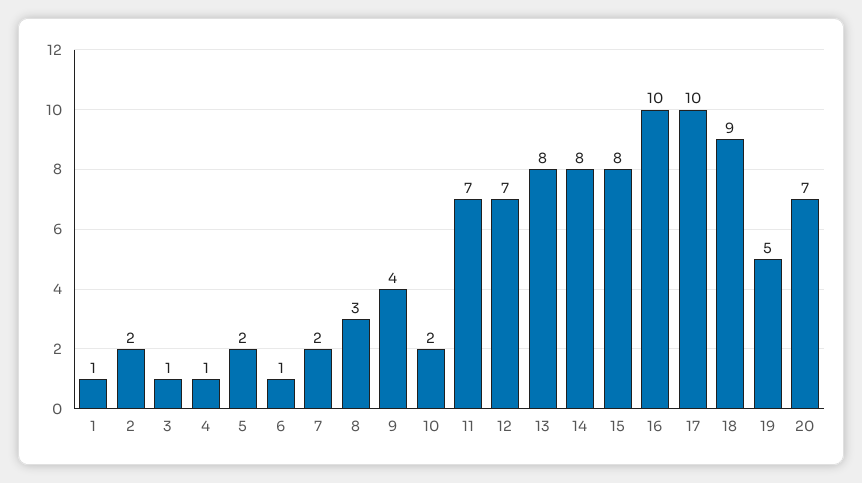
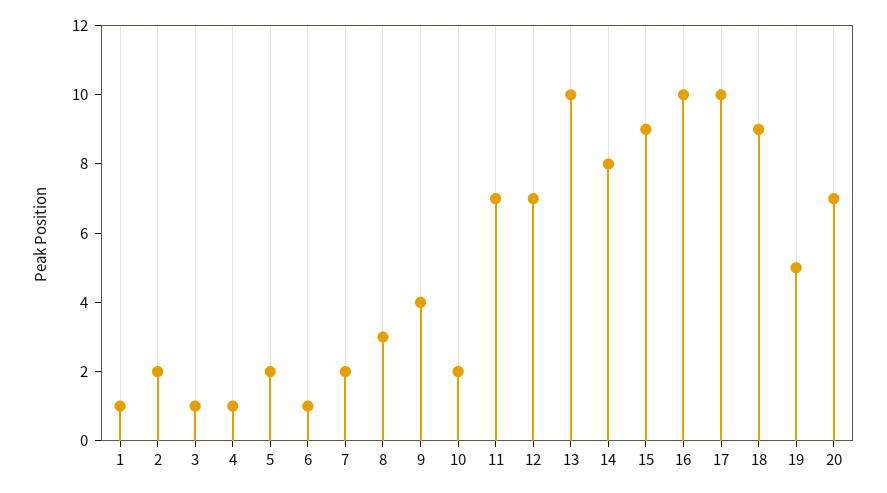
  {
    "1": 1,
    "2": 2,
    "3": 1,
    "4": 1,
    "5": 2,
    "6": 1,
    "7": 2,
    "8": 3,
    "9": 4,
    "10": 2,
    "11": 7,
    "12": 7,
-   "13": 8,
+   "13": 10,
    "14": 8,
-   "15": 8,
+   "15": 9,
    "16": 10,
    "17": 10,
    "18": 9,
    "19": 5,
    "20": 7
  }

